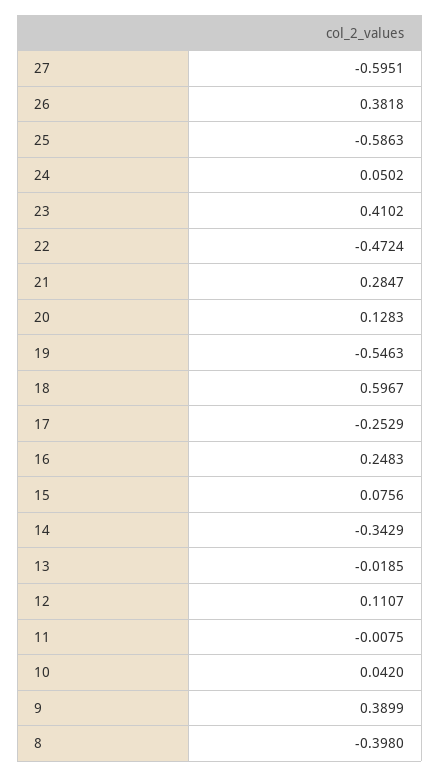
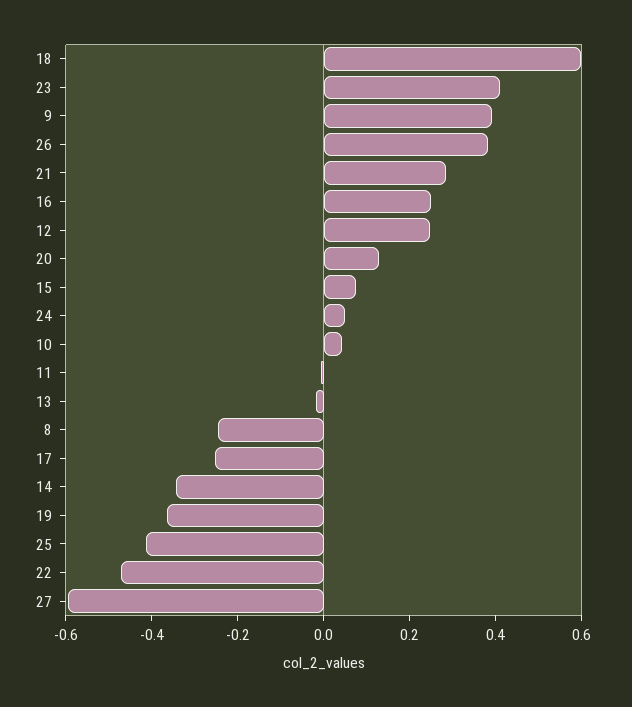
  {
    "27": -0.5951,
    "26": 0.3818,
-   "25": -0.5863,
+   "25": -0.4,
    "24": 0.0502,
    "23": 0.4102,
    "22": -0.4724,
    "21": 0.2847,
    "20": 0.1283,
-   "19": -0.5463,
+   "19": -0.35,
    "18": 0.5967,
    "17": -0.2529,
    "16": 0.2483,
    "15": 0.0756,
    "14": -0.3429,
    "13": -0.0185,
-   "12": 0.1107,
+   "12": 0.25,
    "11": -0.0075,
    "10": 0.042,
    "9": 0.3899,
-   "8": -0.398
+   "8": -0.25
  }

